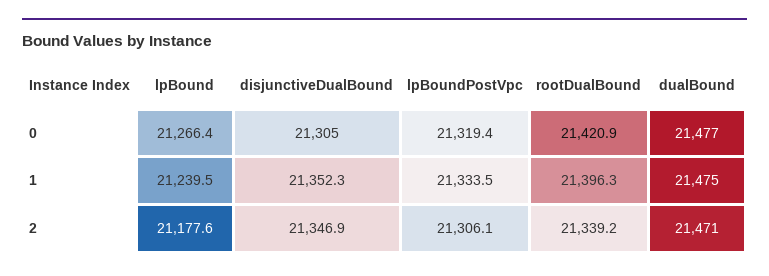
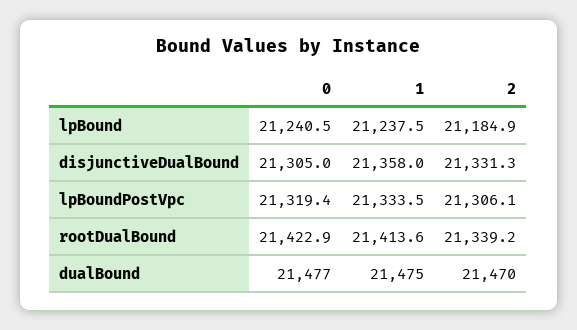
  {
    "lpBound": {
-     "0": 21266.4,
+     "0": 21240.5,
-     "1": 21239.5,
+     "1": 21237.5,
-     "2": 21177.6
+     "2": 21184.9
    },
    "disjunctiveDualBound": {
      "0": 21305,
-     "1": 21352.3,
+     "1": 21358,
-     "2": 21346.9
+     "2": 21331.3
    },
    "lpBoundPostVpc": {
      "0": 21319.4,
      "1": 21333.5,
      "2": 21306.1
    },
    "rootDualBound": {
-     "0": 21420.9,
+     "0": 21422.9,
-     "1": 21396.3,
+     "1": 21413.6,
      "2": 21339.2
    },
    "dualBound": {
      "0": 21477,
      "1": 21475,
-     "2": 21471
+     "2": 21470
    }
  }

